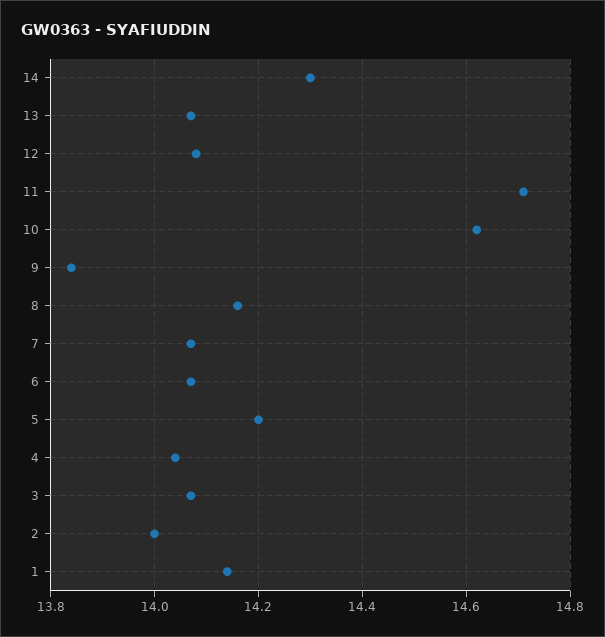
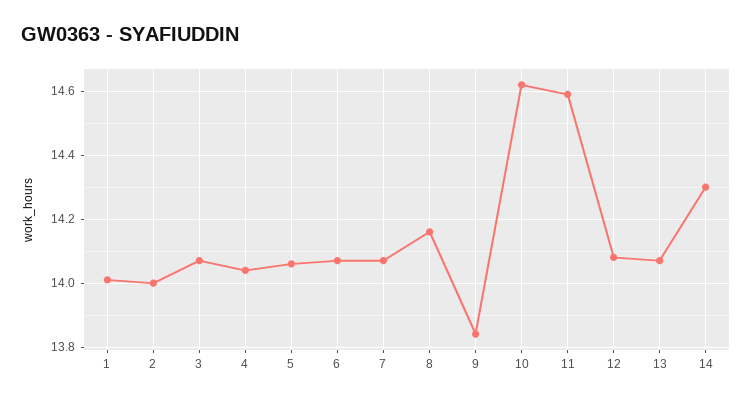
  {
    "14": 14.3,
    "13": 14.05,
    "12": 14.1,
-   "11": 14.7,
+   "11": 14.6,
    "10": 14.6,
    "9": 13.85,
    "8": 14.15,
    "7": 14.05,
    "6": 14.05,
-   "5": 14.2,
+   "5": 14.05,
    "4": 14.05,
    "3": 14.05,
    "2": 14,
-   "1": 14.15
+   "1": 14
  }

